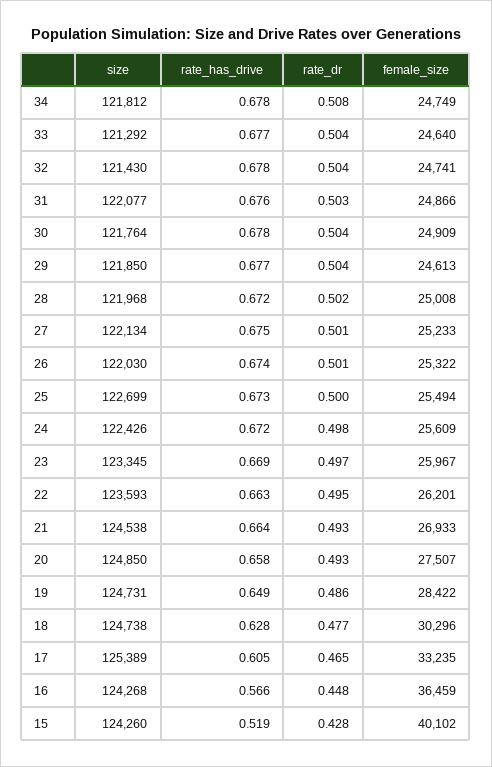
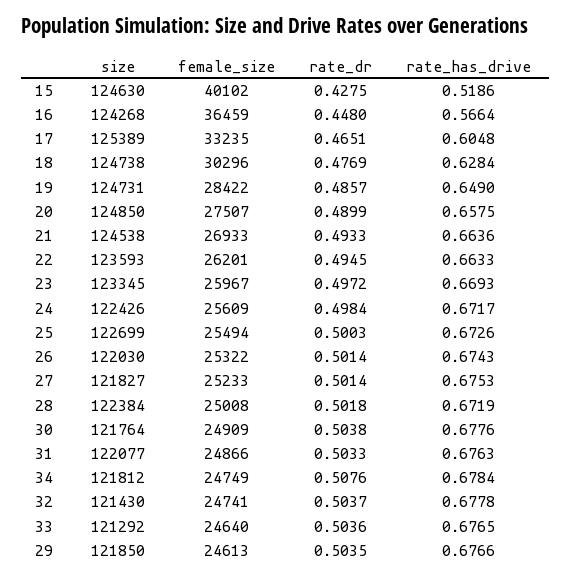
  {
    "size": {
      "34": 121812,
      "33": 121292,
      "32": 121430,
      "31": 122077,
      "30": 121764,
      "29": 121850,
-     "28": 121968,
+     "28": 122384,
-     "27": 122134,
+     "27": 121827,
      "26": 122030,
      "25": 122699,
      "24": 122426,
      "23": 123345,
      "22": 123593,
      "21": 124538,
      "20": 124850,
      "19": 124731,
      "18": 124738,
      "17": 125389,
      "16": 124268,
-     "15": 124260
+     "15": 124630
    },
    "rate_has_drive": {
      "34": 0.6784,
      "33": 0.6765,
      "32": 0.6778,
      "31": 0.6763,
      "30": 0.6776,
      "29": 0.6766,
      "28": 0.6719,
      "27": 0.6753,
      "26": 0.6743,
      "25": 0.6726,
      "24": 0.6717,
      "23": 0.6693,
      "22": 0.6633,
      "21": 0.6636,
      "20": 0.6575,
      "19": 0.649,
      "18": 0.6284,
      "17": 0.6048,
      "16": 0.5664,
      "15": 0.5186
    },
    "rate_dr": {
      "34": 0.5076,
      "33": 0.5036,
      "32": 0.5037,
      "31": 0.5033,
      "30": 0.5038,
      "29": 0.5035,
      "28": 0.5018,
      "27": 0.5014,
      "26": 0.5014,
      "25": 0.5003,
      "24": 0.4984,
      "23": 0.4972,
      "22": 0.4945,
      "21": 0.4933,
-     "20": 0.493,
+     "20": 0.4899,
      "19": 0.4857,
      "18": 0.4769,
      "17": 0.4651,
      "16": 0.448,
      "15": 0.4275
    },
    "female_size": {
      "34": 24749,
      "33": 24640,
      "32": 24741,
      "31": 24866,
      "30": 24909,
      "29": 24613,
      "28": 25008,
      "27": 25233,
      "26": 25322,
      "25": 25494,
      "24": 25609,
      "23": 25967,
      "22": 26201,
      "21": 26933,
      "20": 27507,
      "19": 28422,
      "18": 30296,
      "17": 33235,
      "16": 36459,
      "15": 40102
    }
  }

